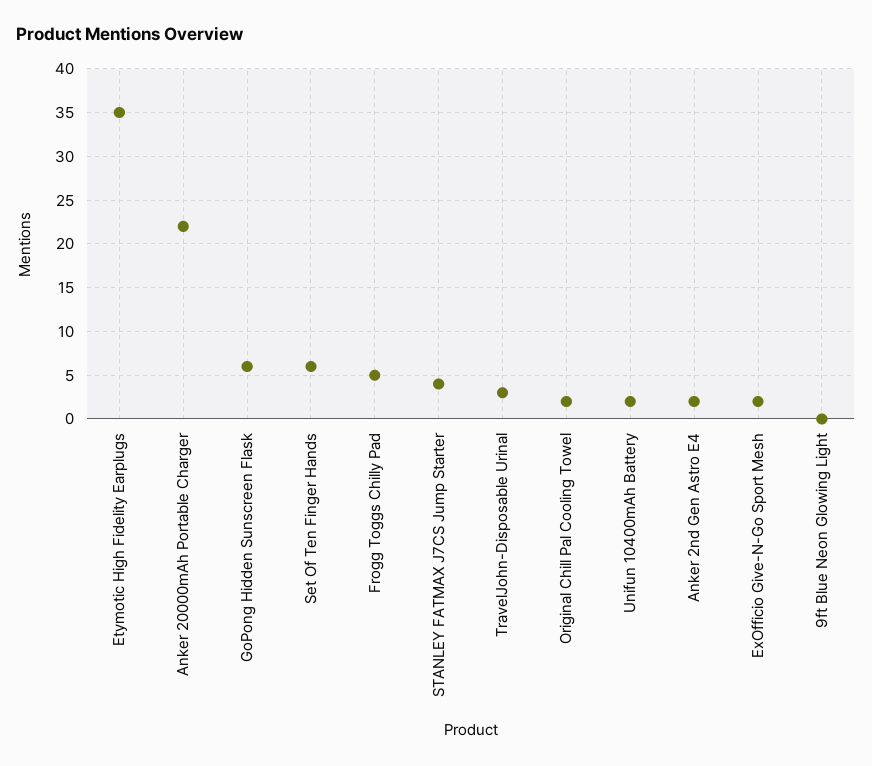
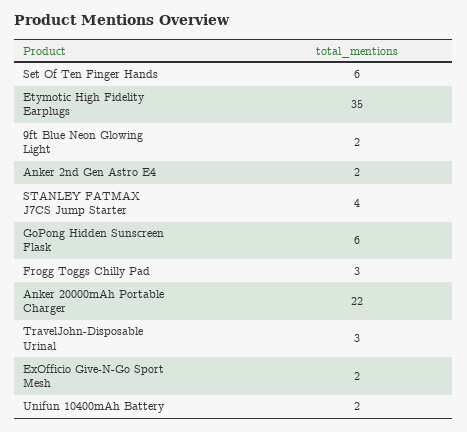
  {
    "Etymotic High Fidelity Earplugs": 35,
    "Anker 20000mAh Portable Charger": 22,
    "GoPong Hidden Sunscreen Flask": 6,
    "Set Of Ten Finger Hands": 6,
-   "Frogg Toggs Chilly Pad": 5,
+   "Frogg Toggs Chilly Pad": 3,
    "STANLEY FATMAX J7CS Jump Starter": 4,
    "TravelJohn-Disposable Urinal": 3,
-   "Original Chill Pal Cooling Towel": 2,
    "Unifun 10400mAh Battery": 2,
    "Anker 2nd Gen Astro E4": 2,
    "ExOfficio Give-N-Go Sport Mesh": 2,
-   "9ft Blue Neon Glowing Light": 0
+   "9ft Blue Neon Glowing Light": 2
  }

